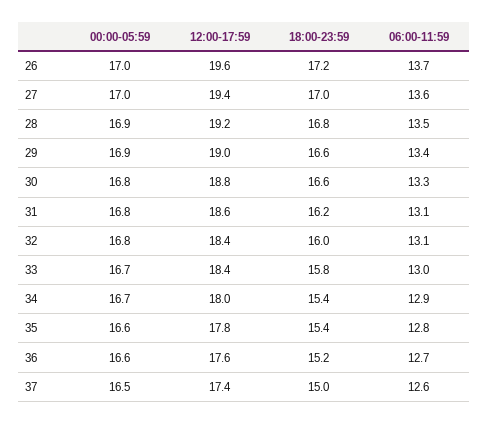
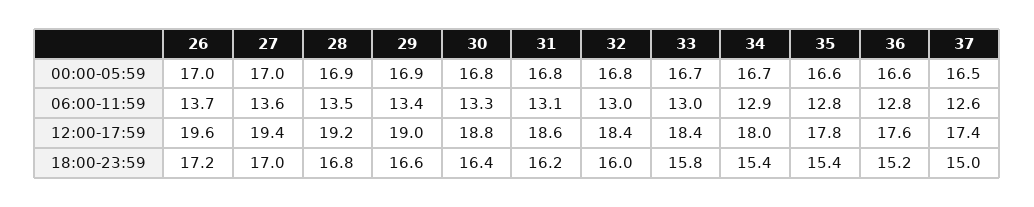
  {
    "00:00-05:59": {
      "26": 17,
      "27": 17,
      "28": 16.9,
      "29": 16.9,
      "30": 16.8,
      "31": 16.8,
      "32": 16.8,
      "33": 16.7,
      "34": 16.7,
      "35": 16.6,
      "36": 16.6,
      "37": 16.5
    },
    "12:00-17:59": {
      "26": 19.6,
      "27": 19.4,
      "28": 19.2,
      "29": 19,
      "30": 18.8,
      "31": 18.6,
      "32": 18.4,
      "33": 18.4,
      "34": 18,
      "35": 17.8,
      "36": 17.6,
      "37": 17.4
    },
    "18:00-23:59": {
      "26": 17.2,
      "27": 17,
      "28": 16.8,
      "29": 16.6,
-     "30": 16.6,
+     "30": 16.4,
      "31": 16.2,
      "32": 16,
      "33": 15.8,
      "34": 15.4,
      "35": 15.4,
      "36": 15.2,
      "37": 15
    },
    "06:00-11:59": {
      "26": 13.7,
      "27": 13.6,
      "28": 13.5,
      "29": 13.4,
      "30": 13.3,
      "31": 13.1,
-     "32": 13.1,
+     "32": 13,
      "33": 13,
      "34": 12.9,
      "35": 12.8,
-     "36": 12.7,
+     "36": 12.8,
      "37": 12.6
    }
  }

